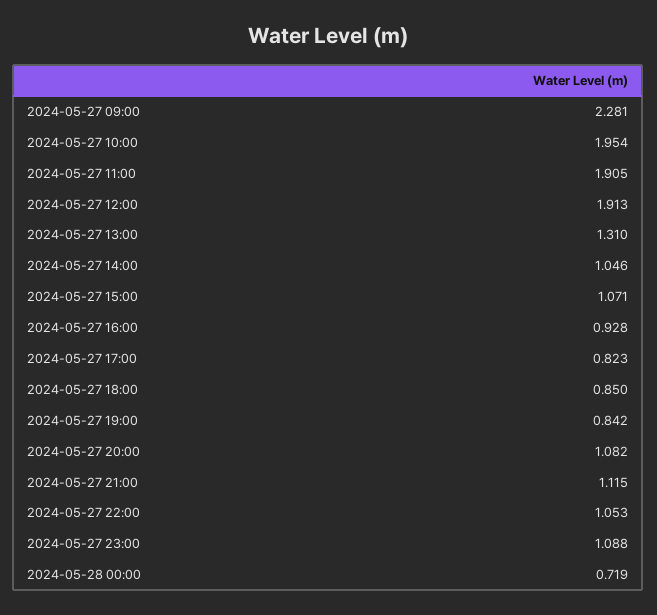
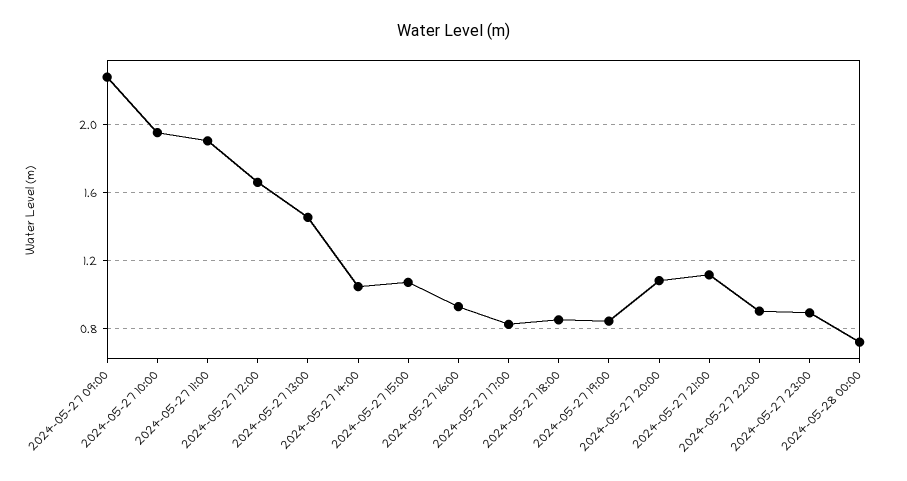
  {
    "2024-05-27 09:00": 2.281,
    "2024-05-27 10:00": 1.954,
    "2024-05-27 11:00": 1.905,
-   "2024-05-27 12:00": 1.913,
+   "2024-05-27 12:00": 1.65,
-   "2024-05-27 13:00": 1.31,
+   "2024-05-27 13:00": 1.45,
    "2024-05-27 14:00": 1.046,
    "2024-05-27 15:00": 1.071,
    "2024-05-27 16:00": 0.928,
    "2024-05-27 17:00": 0.823,
    "2024-05-27 18:00": 0.85,
    "2024-05-27 19:00": 0.842,
    "2024-05-27 20:00": 1.082,
    "2024-05-27 21:00": 1.115,
-   "2024-05-27 22:00": 1.053,
+   "2024-05-27 22:00": 0.9,
-   "2024-05-27 23:00": 1.088,
+   "2024-05-27 23:00": 0.9,
    "2024-05-28 00:00": 0.719
  }

